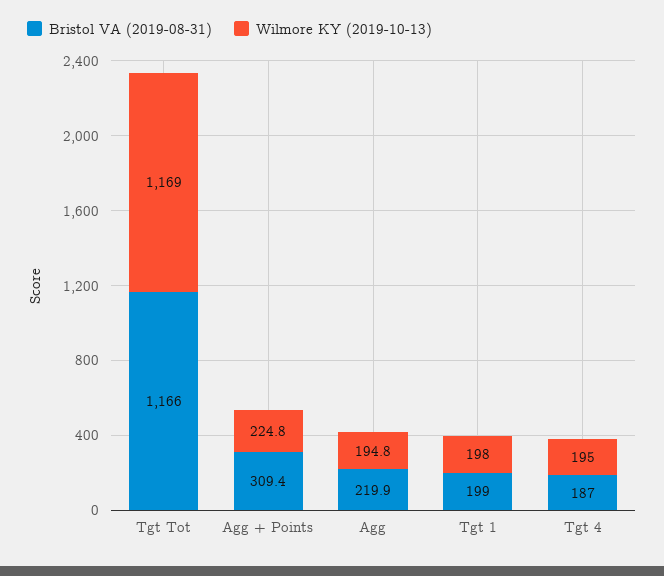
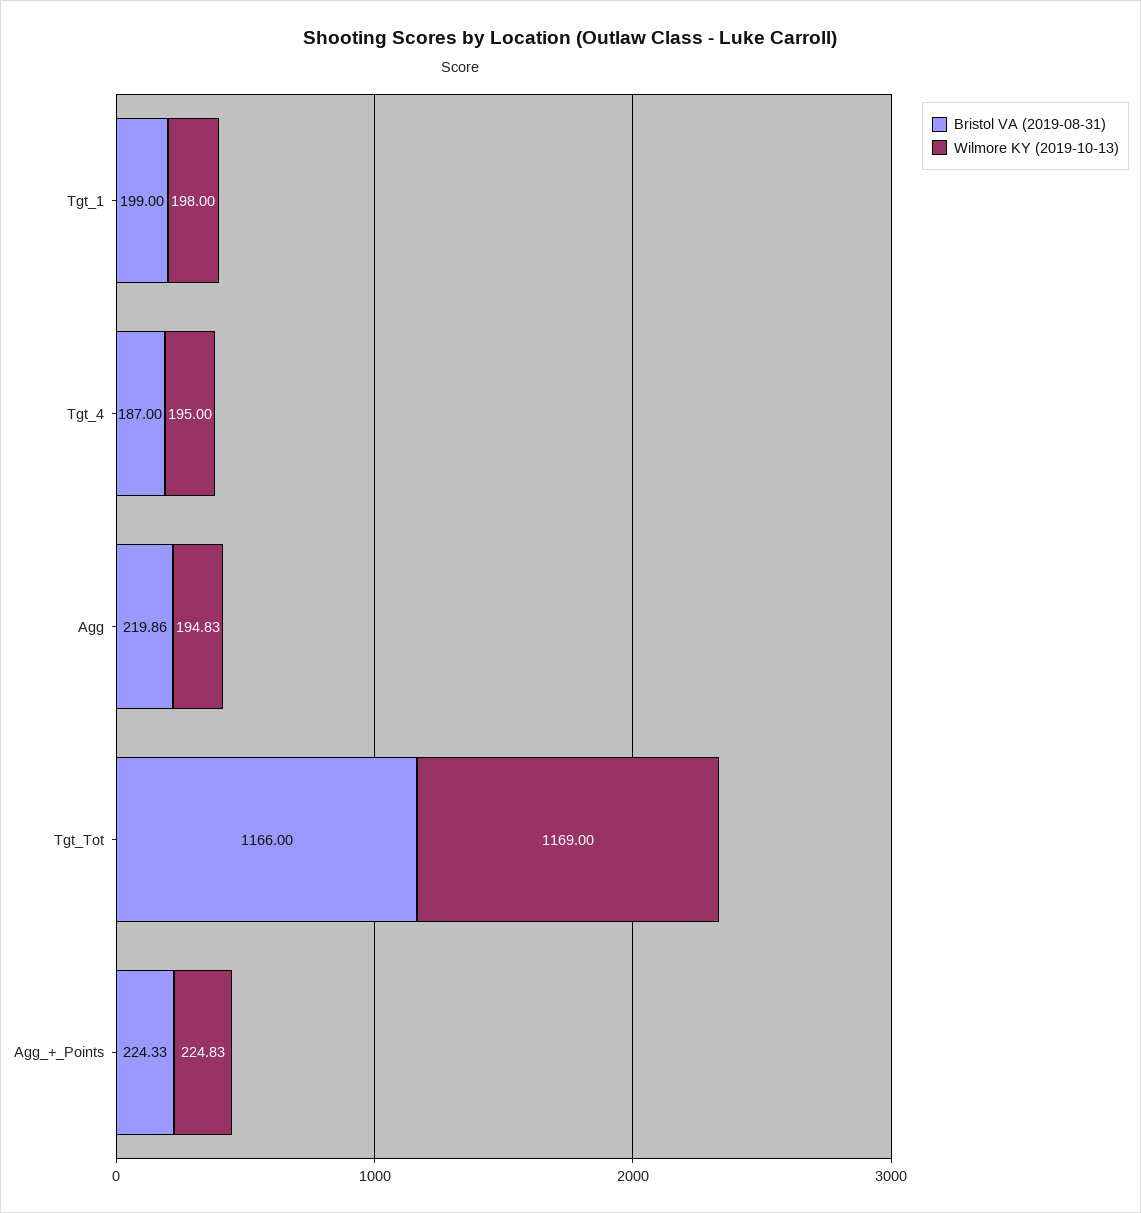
  {
    "Bristol VA (2019-08-31)": {
      "Tgt Tot": 1166,
-     "Agg + Points": 309.4,
+     "Agg + Points": 224.33,
      "Agg": 219.86,
      "Tgt 1": 199,
      "Tgt 4": 187
    },
    "Wilmore KY (2019-10-13)": {
      "Tgt Tot": 1169,
      "Agg + Points": 224.83,
      "Agg": 194.83,
      "Tgt 1": 198,
      "Tgt 4": 195
    }
  }

